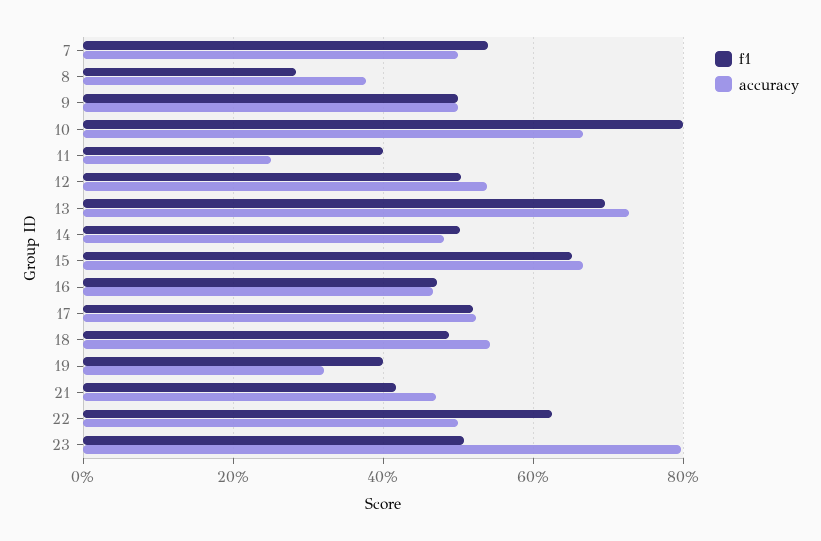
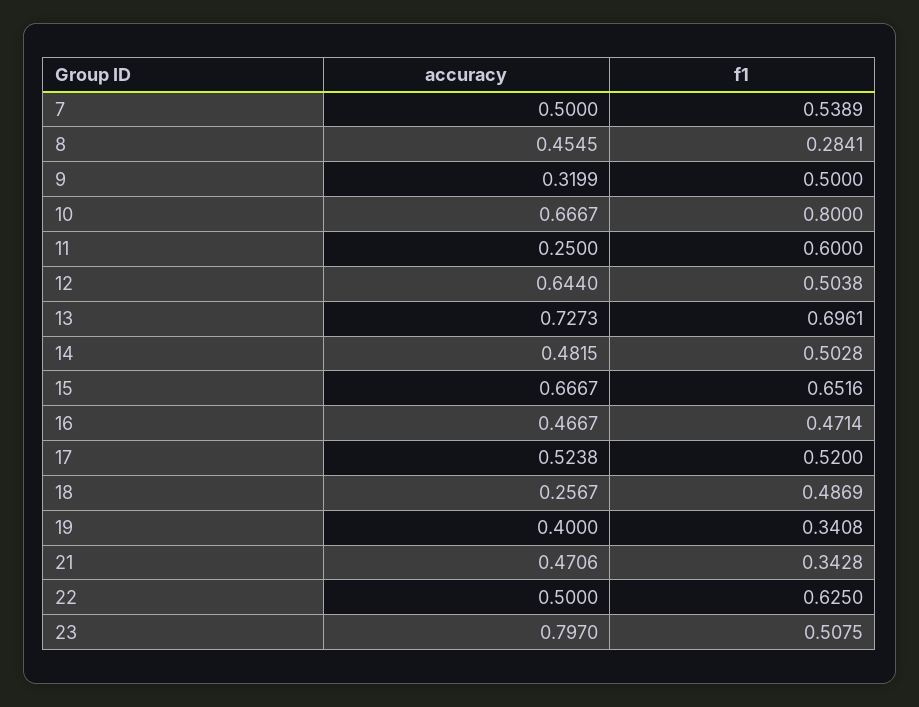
  {
    "f1": {
      "7": 0.5389,
      "8": 0.2841,
      "9": 0.5,
      "10": 0.8,
-     "11": 0.4,
+     "11": 0.6,
      "12": 0.5038,
      "13": 0.6961,
      "14": 0.5028,
      "15": 0.6516,
      "16": 0.4714,
      "17": 0.52,
      "18": 0.4869,
-     "19": 0.4,
+     "19": 0.3408,
-     "21": 0.42,
+     "21": 0.3428,
      "22": 0.625,
      "23": 0.5075
    },
    "accuracy": {
      "7": 0.5,
-     "8": 0.38,
+     "8": 0.4545,
-     "9": 0.5,
+     "9": 0.3199,
      "10": 0.6667,
      "11": 0.25,
-     "12": 0.54,
+     "12": 0.644,
      "13": 0.7273,
      "14": 0.4815,
      "15": 0.6667,
      "16": 0.4667,
      "17": 0.5238,
-     "18": 0.54,
+     "18": 0.2567,
-     "19": 0.32,
+     "19": 0.4,
      "21": 0.4706,
      "22": 0.5,
      "23": 0.797
    }
  }

